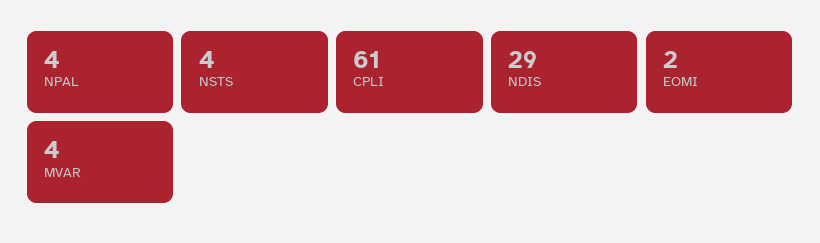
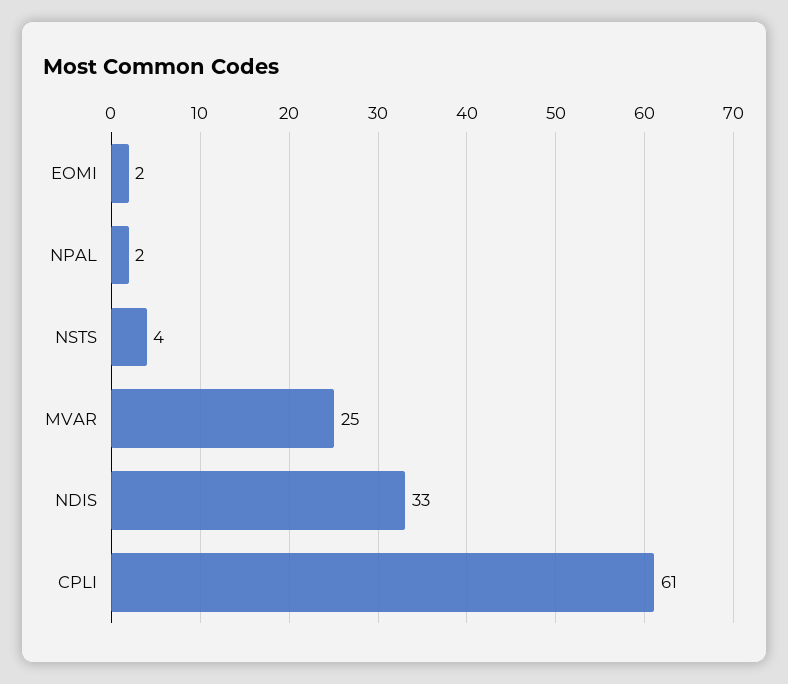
  {
-   "NPAL": 4,
+   "NPAL": 2,
    "NSTS": 4,
    "CPLI": 61,
-   "NDIS": 29,
+   "NDIS": 33,
    "EOMI": 2,
-   "MVAR": 4
+   "MVAR": 25
  }

